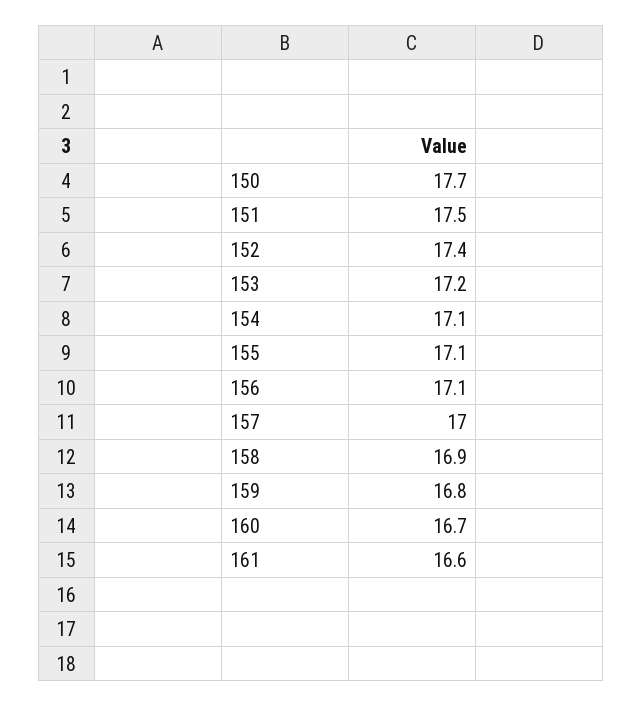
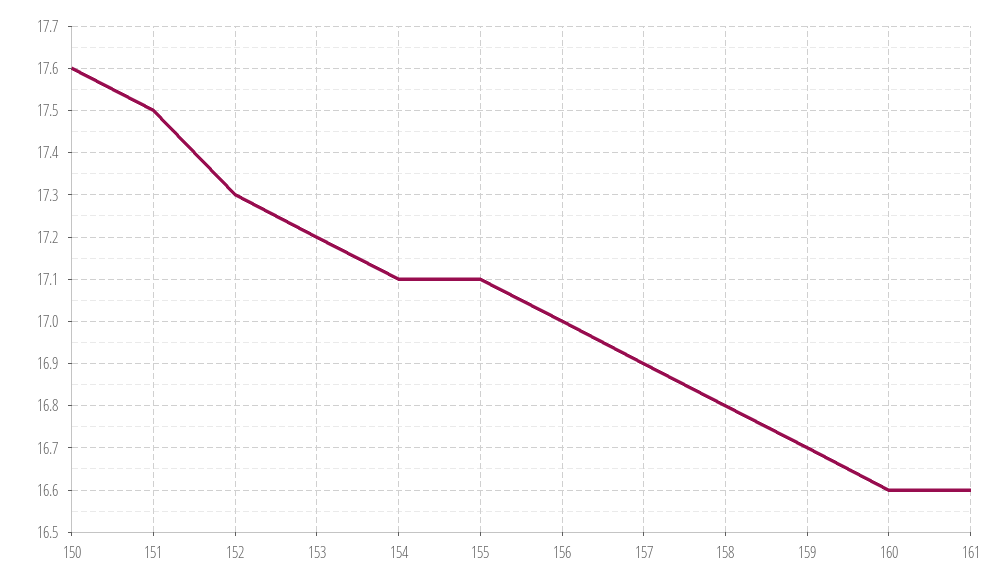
  {
-   "150": 17.7,
+   "150": 17.6,
    "151": 17.5,
-   "152": 17.4,
+   "152": 17.3,
    "153": 17.2,
    "154": 17.1,
    "155": 17.1,
-   "156": 17.1,
+   "156": 17,
-   "157": 17,
+   "157": 16.9,
-   "158": 16.9,
+   "158": 16.8,
-   "159": 16.8,
+   "159": 16.7,
-   "160": 16.7,
+   "160": 16.6,
    "161": 16.6
  }

